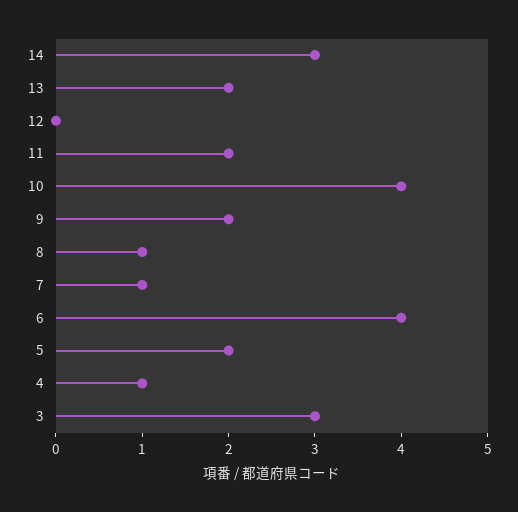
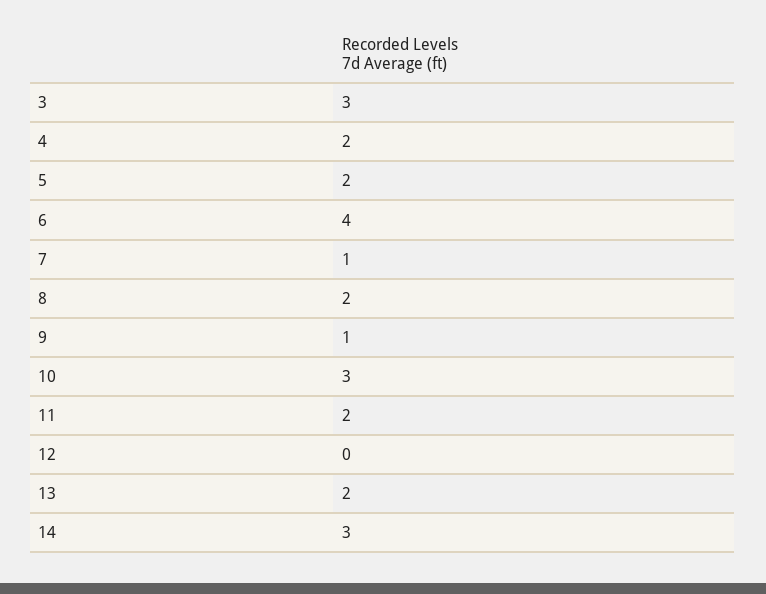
  {
    "14": 3,
    "13": 2,
    "12": 0,
    "11": 2,
-   "10": 4,
+   "10": 3,
-   "9": 2,
+   "9": 1,
-   "8": 1,
+   "8": 2,
    "7": 1,
    "6": 4,
    "5": 2,
-   "4": 1,
+   "4": 2,
    "3": 3
  }

